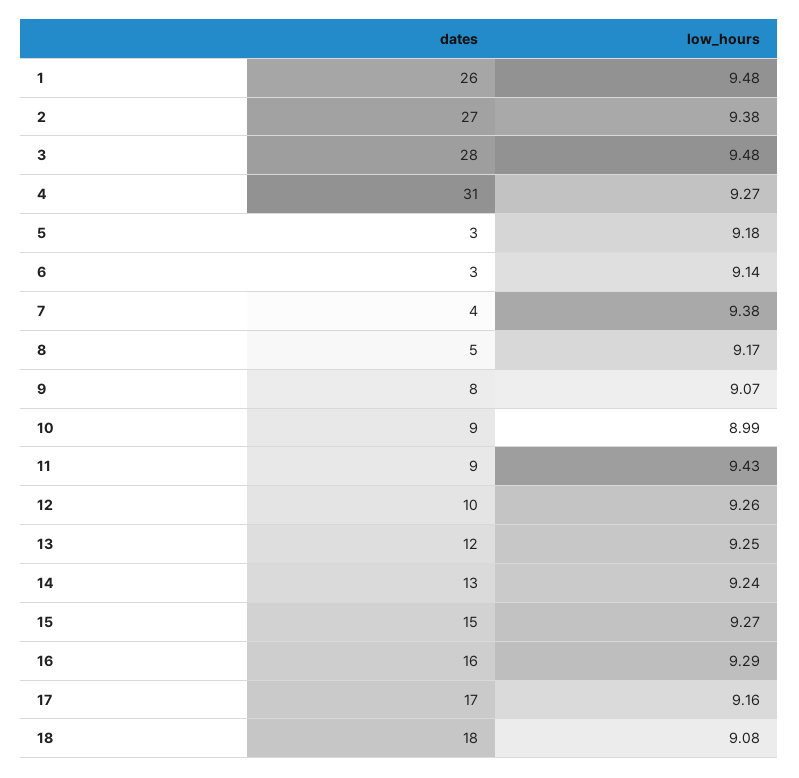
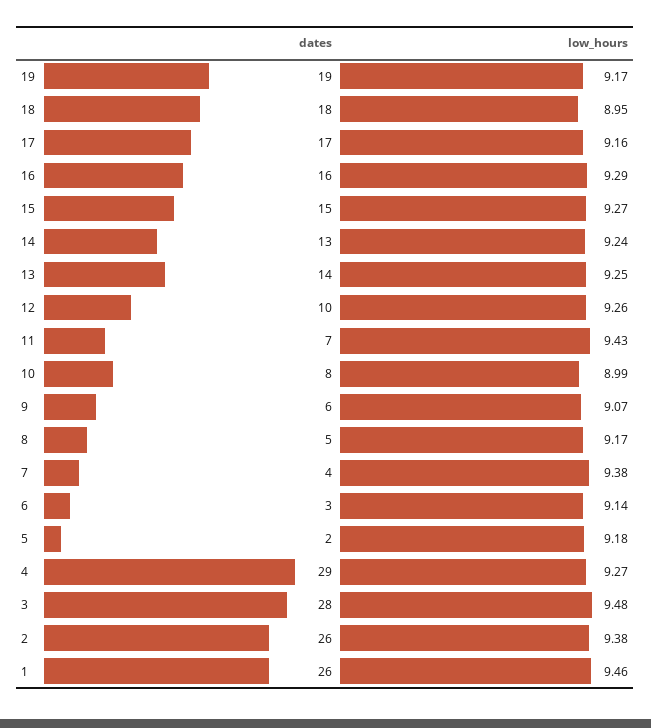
  {
    "dates": {
      "1": 26,
-     "2": 27,
+     "2": 26,
      "3": 28,
-     "4": 31,
+     "4": 29,
-     "5": 3,
+     "5": 2,
      "6": 3,
      "7": 4,
      "8": 5,
-     "9": 8,
+     "9": 6,
-     "10": 9,
+     "10": 8,
-     "11": 9,
+     "11": 7,
      "12": 10,
-     "13": 12,
+     "13": 14,
      "14": 13,
      "15": 15,
      "16": 16,
      "17": 17,
-     "18": 18
+     "18": 18,
+     "19": 19
    },
    "low_hours": {
-     "1": 9.48,
+     "1": 9.46,
      "2": 9.38,
      "3": 9.48,
      "4": 9.27,
      "5": 9.18,
      "6": 9.14,
      "7": 9.38,
      "8": 9.17,
      "9": 9.07,
      "10": 8.99,
      "11": 9.43,
      "12": 9.26,
      "13": 9.25,
      "14": 9.24,
      "15": 9.27,
      "16": 9.29,
      "17": 9.16,
-     "18": 9.08
+     "18": 8.95,
+     "19": 9.17
    }
  }

